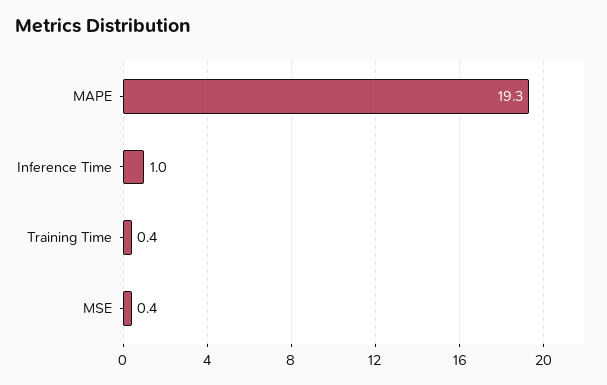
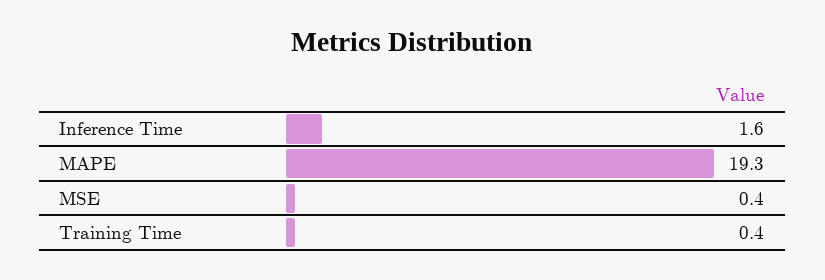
  {
    "MAPE": 19.3,
-   "Inference Time": 1,
+   "Inference Time": 1.6,
    "Training Time": 0.4,
    "MSE": 0.4
  }

